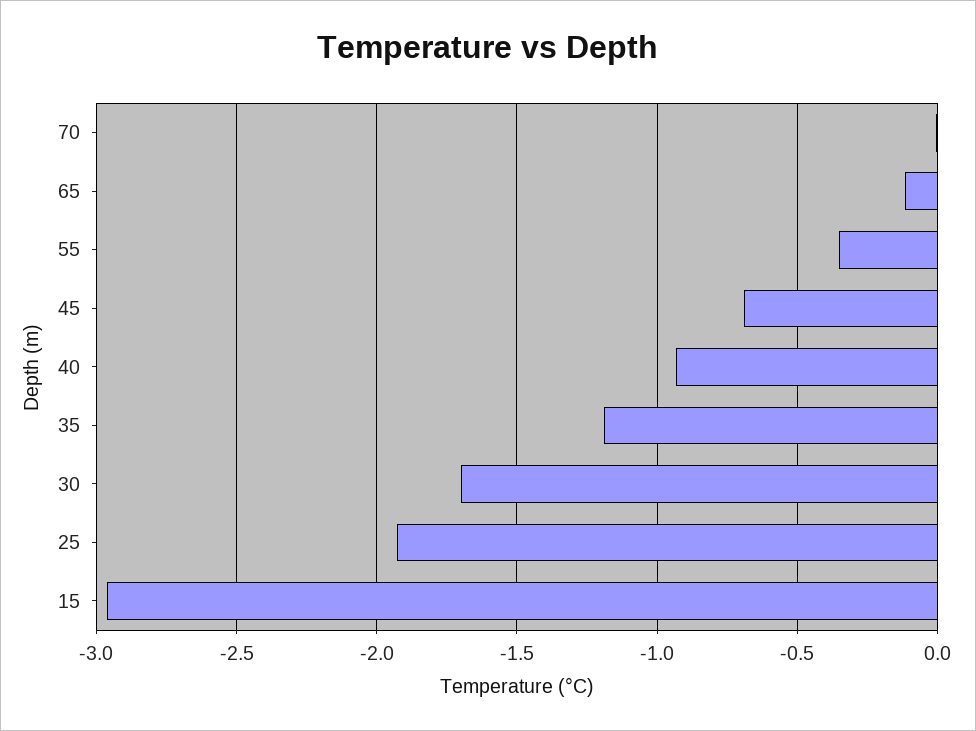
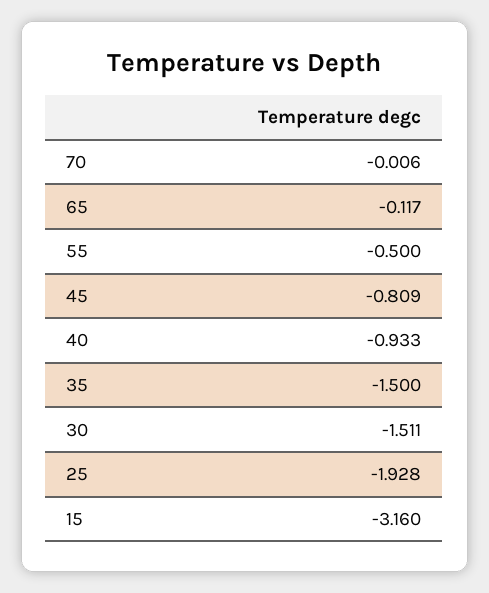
  {
    "70": -0.006,
    "65": -0.117,
-   "55": -0.35,
+   "55": -0.5,
-   "45": -0.7,
+   "45": -0.809,
    "40": -0.933,
-   "35": -1.2,
+   "35": -1.5,
-   "30": -1.7,
+   "30": -1.511,
    "25": -1.928,
-   "15": -2.95
+   "15": -3.16
  }

